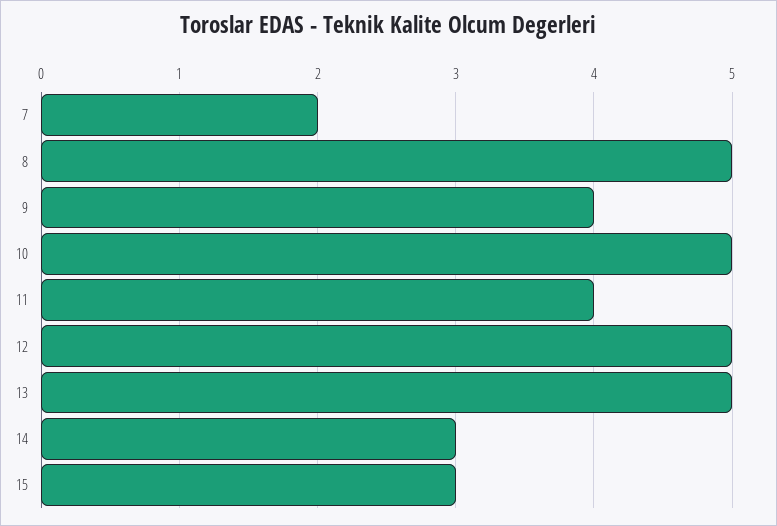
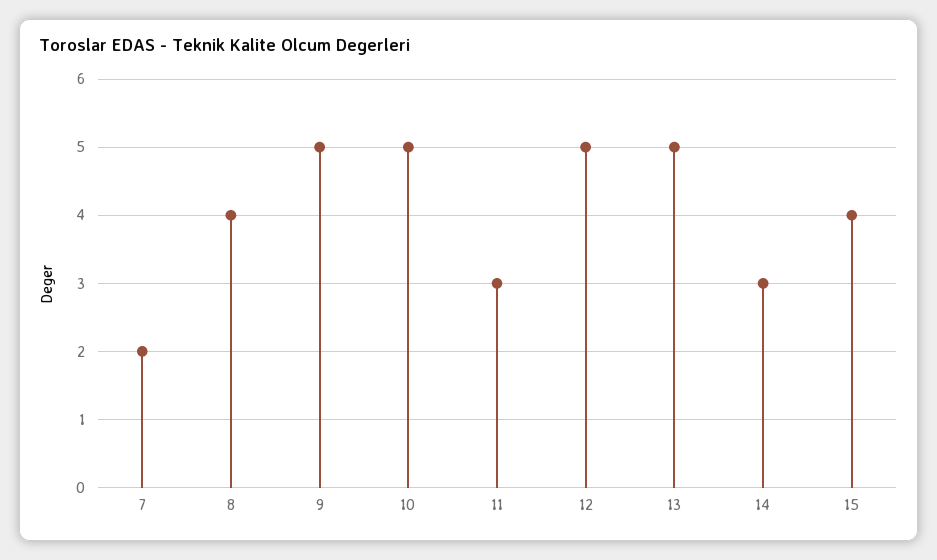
  {
    "7": 2,
-   "8": 5,
+   "8": 4,
-   "9": 4,
+   "9": 5,
    "10": 5,
-   "11": 4,
+   "11": 3,
    "12": 5,
    "13": 5,
    "14": 3,
-   "15": 3
+   "15": 4
  }

